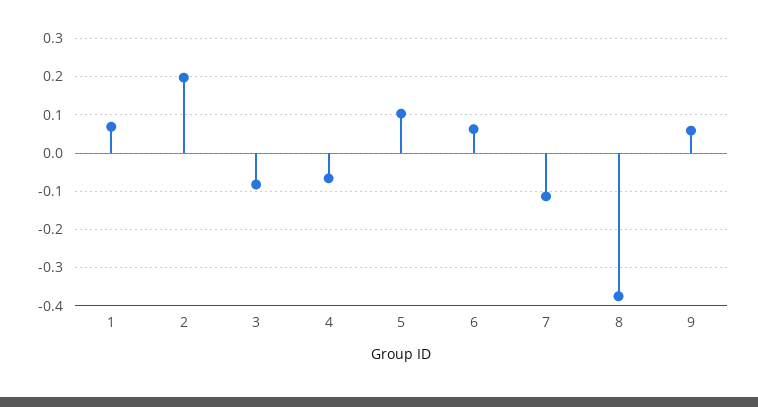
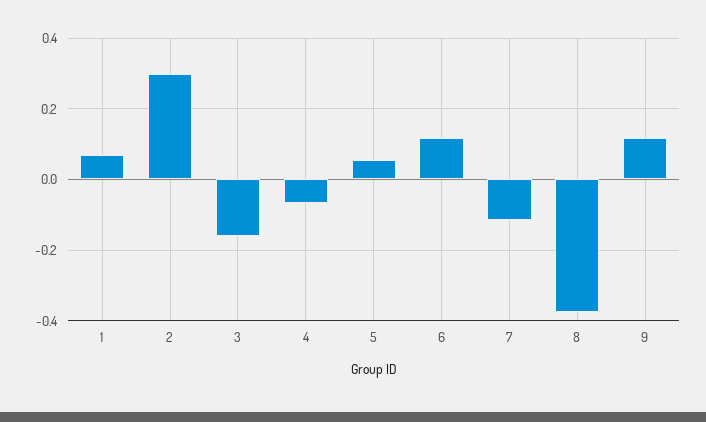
  {
    "1": 0.06,
-   "2": 0.2,
+   "2": 0.3,
-   "3": -0.08,
+   "3": -0.16,
    "4": -0.06,
-   "5": 0.1,
+   "5": 0.06,
-   "6": 0.06,
+   "6": 0.12,
    "7": -0.12,
    "8": -0.38,
-   "9": 0.06
+   "9": 0.12
  }

